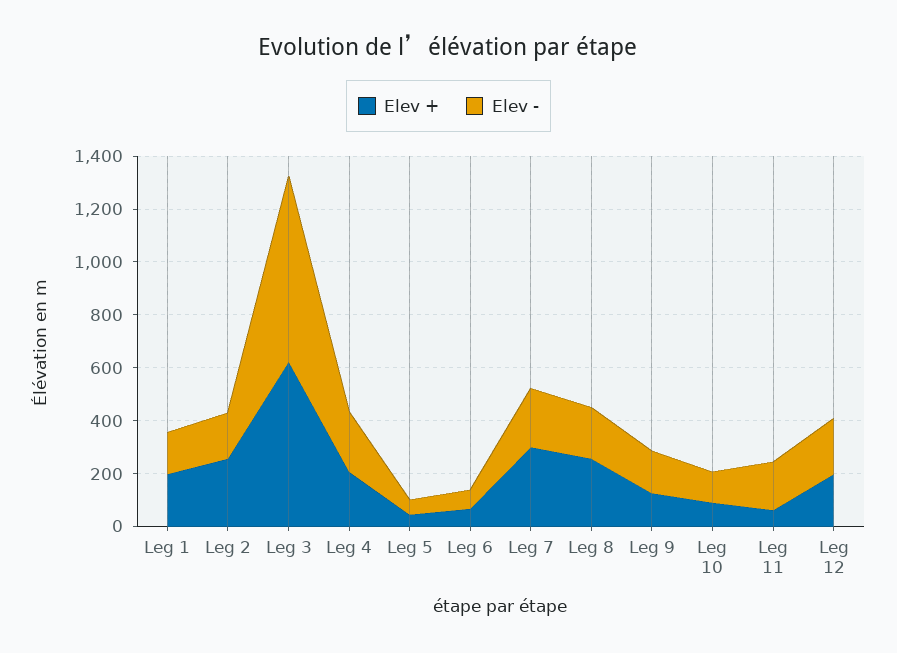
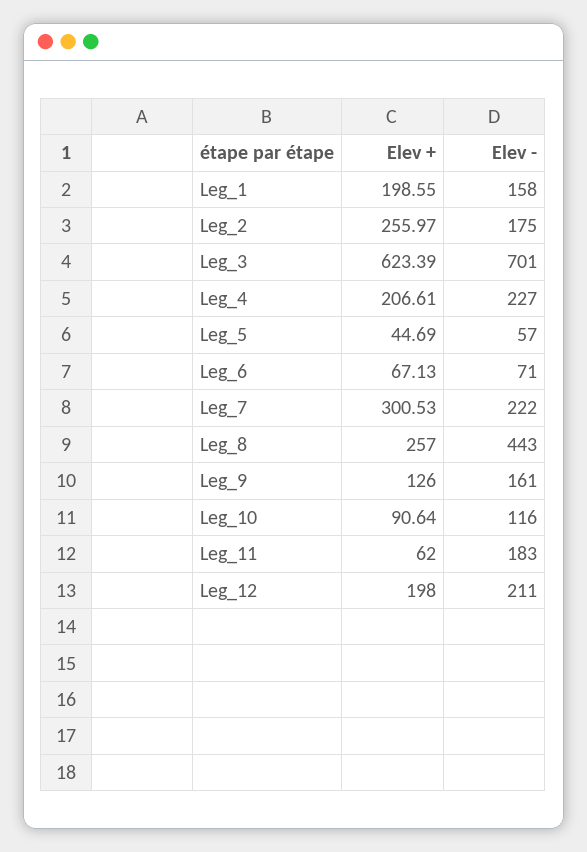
  {
    "Elev +": {
      "Leg 1": 198.55,
      "Leg 2": 255.97,
      "Leg 3": 623.39,
      "Leg 4": 206.61,
      "Leg 5": 44.69,
      "Leg 6": 67.13,
      "Leg 7": 300.53,
      "Leg 8": 257,
      "Leg 9": 126,
      "Leg 10": 90.64,
      "Leg 11": 62,
      "Leg 12": 198
    },
    "Elev -": {
      "Leg 1": 158,
      "Leg 2": 175,
      "Leg 3": 701,
      "Leg 4": 227,
      "Leg 5": 57,
      "Leg 6": 71,
      "Leg 7": 222,
-     "Leg 8": 200,
+     "Leg 8": 443,
      "Leg 9": 161,
      "Leg 10": 116,
      "Leg 11": 183,
      "Leg 12": 211
    }
  }

